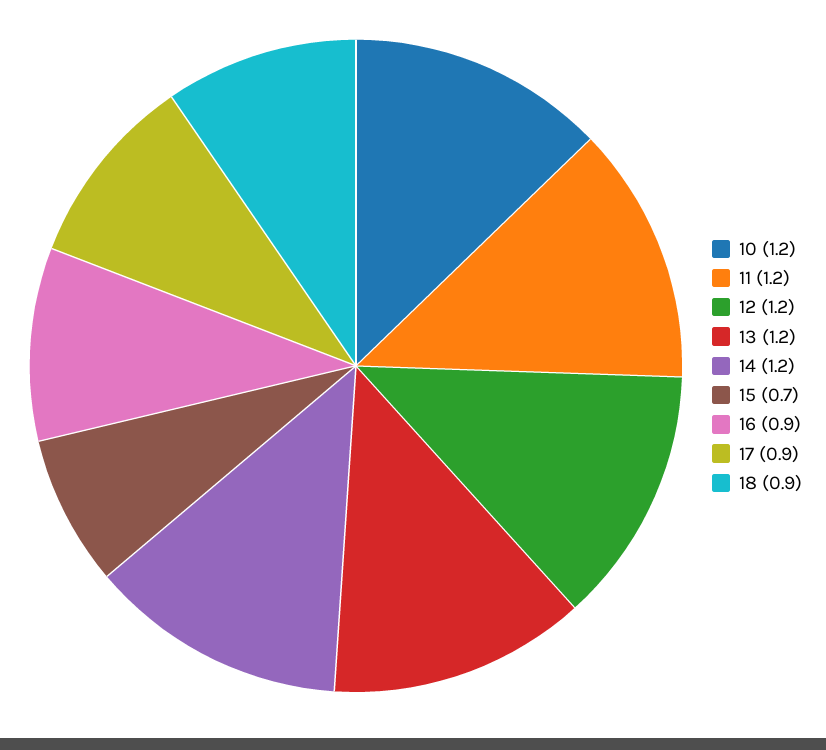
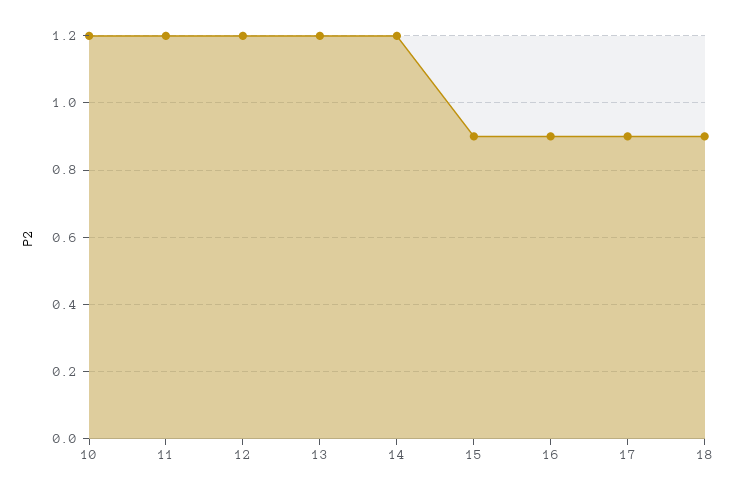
  {
    "10": 1.2,
    "11": 1.2,
    "12": 1.2,
    "13": 1.2,
    "14": 1.2,
-   "15": 0.7,
+   "15": 0.9,
    "16": 0.9,
    "17": 0.9,
    "18": 0.9
  }

